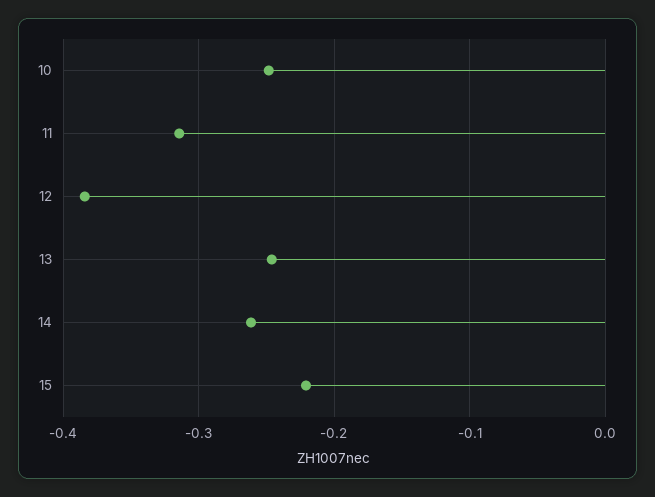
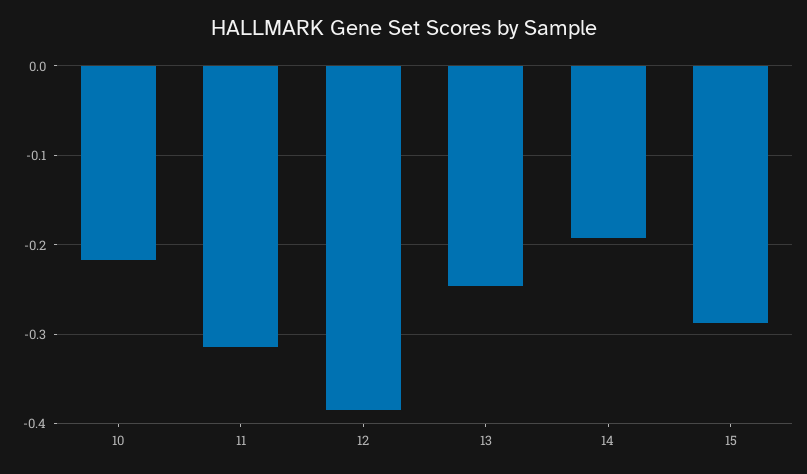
  {
-   "10": -0.25,
+   "10": -0.22,
    "11": -0.31,
    "12": -0.38,
    "13": -0.25,
-   "14": -0.26,
+   "14": -0.19,
-   "15": -0.22
+   "15": -0.29
  }

